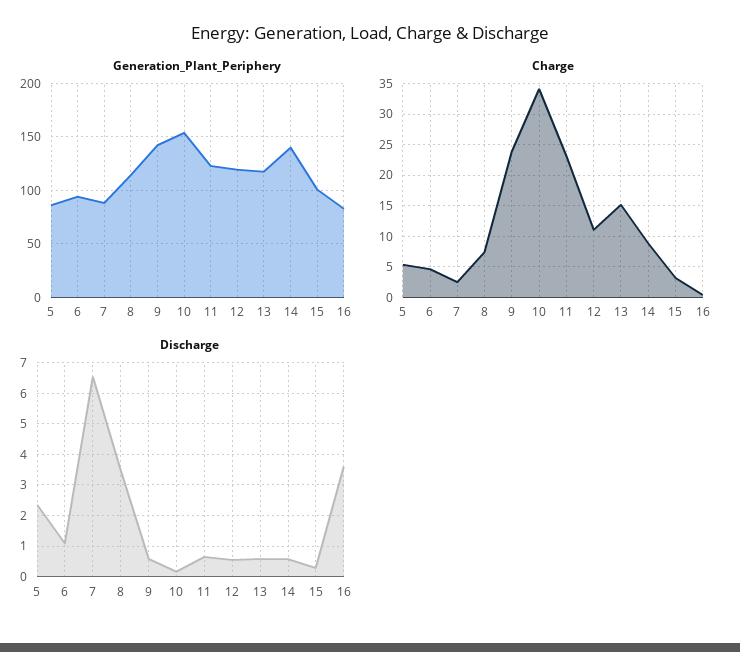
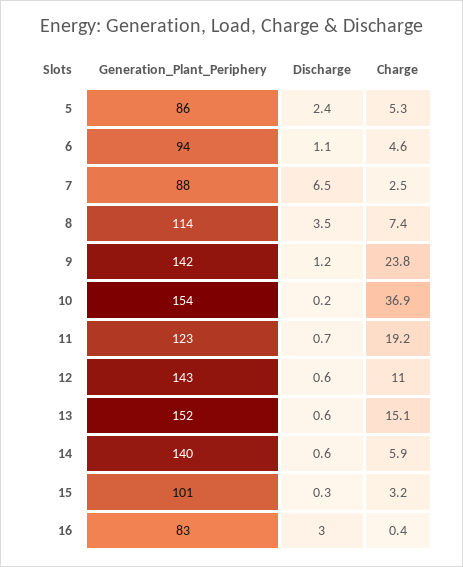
  {
    "Generation_Plant_Periphery": {
      "5": 86,
      "6": 94,
      "7": 88,
      "8": 114,
      "9": 142,
      "10": 154,
      "11": 123,
-     "12": 120,
+     "12": 143,
-     "13": 120,
+     "13": 152,
      "14": 140,
      "15": 101,
      "16": 83
    },
    "Charge": {
      "5": 5.3,
      "6": 4.6,
      "7": 2.5,
      "8": 7.4,
      "9": 23.8,
-     "10": 34,
+     "10": 36.9,
-     "11": 23,
+     "11": 19.2,
      "12": 11,
      "13": 15.1,
-     "14": 9,
+     "14": 5.9,
      "15": 3.2,
      "16": 0.4
    },
    "Discharge": {
      "5": 2.4,
      "6": 1.1,
      "7": 6.5,
      "8": 3.5,
-     "9": 0.6,
+     "9": 1.2,
      "10": 0.2,
      "11": 0.7,
      "12": 0.6,
      "13": 0.6,
      "14": 0.6,
      "15": 0.3,
-     "16": 3.6
+     "16": 3
    }
  }

